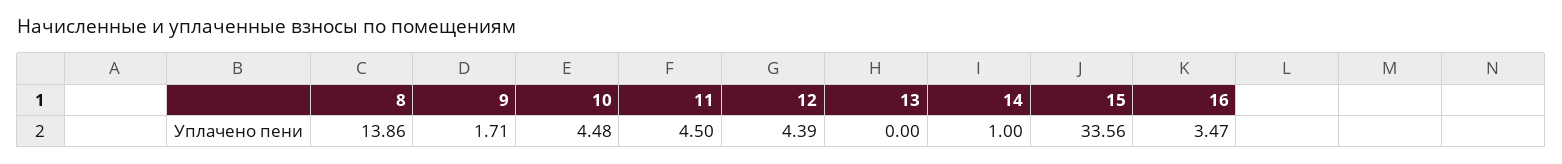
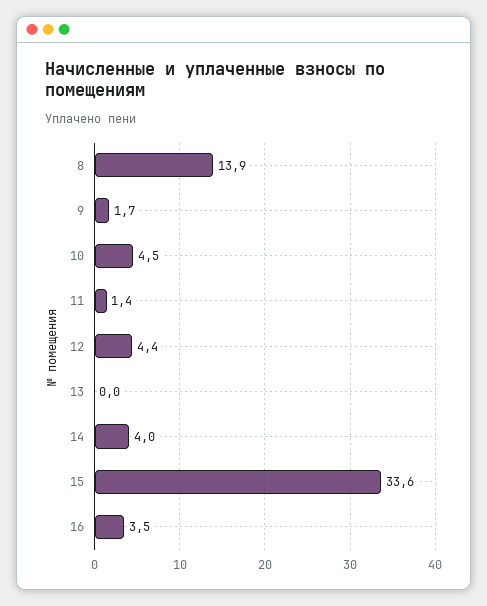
  {
    "8": 13.86,
    "9": 1.71,
    "10": 4.48,
-   "11": 4.5,
+   "11": 1.4,
    "12": 4.39,
    "13": 0,
-   "14": 1,
+   "14": 4,
    "15": 33.56,
    "16": 3.47
  }

